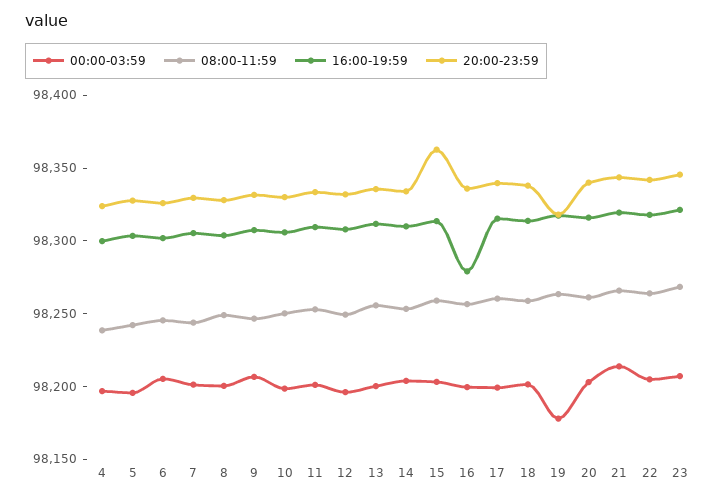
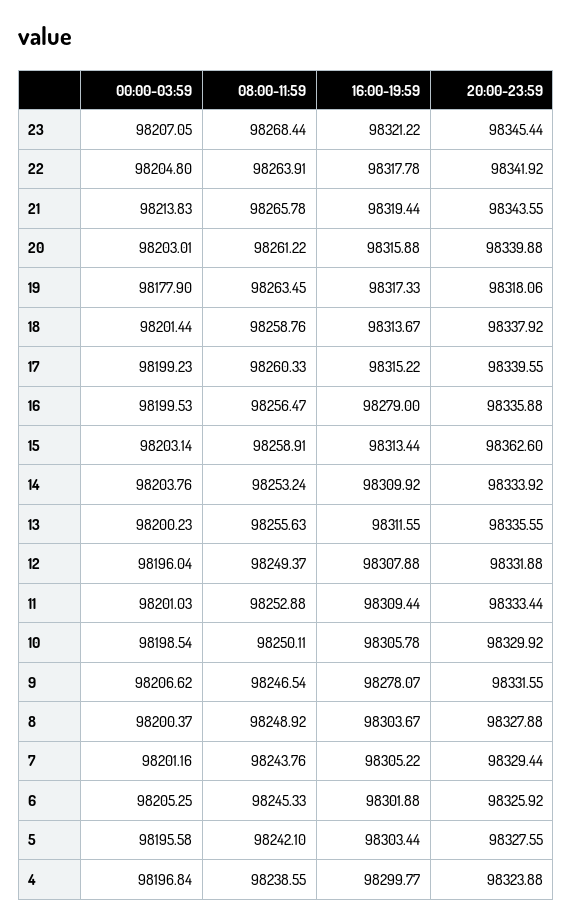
  {
    "00:00-03:59": {
      "4": 98196.84,
      "5": 98195.58,
      "6": 98205.25,
      "7": 98201.16,
      "8": 98200.37,
      "9": 98206.62,
      "10": 98198.54,
      "11": 98201.03,
      "12": 98196.04,
      "13": 98200.23,
      "14": 98203.76,
      "15": 98203.14,
      "16": 98199.53,
      "17": 98199.23,
      "18": 98201.44,
      "19": 98177.9,
      "20": 98203.01,
      "21": 98213.83,
      "22": 98204.8,
      "23": 98207.05
    },
    "08:00-11:59": {
      "4": 98238.55,
      "5": 98242.1,
      "6": 98245.33,
      "7": 98243.76,
      "8": 98248.92,
      "9": 98246.54,
      "10": 98250.11,
      "11": 98252.88,
      "12": 98249.37,
      "13": 98255.63,
      "14": 98253.24,
      "15": 98258.91,
      "16": 98256.47,
      "17": 98260.33,
      "18": 98258.76,
      "19": 98263.45,
      "20": 98261.22,
      "21": 98265.78,
      "22": 98263.91,
      "23": 98268.44
    },
    "16:00-19:59": {
      "4": 98299.77,
      "5": 98303.44,
      "6": 98301.88,
      "7": 98305.22,
      "8": 98303.67,
-     "9": 98310,
+     "9": 98278.07,
      "10": 98305.78,
      "11": 98309.44,
      "12": 98307.88,
      "13": 98311.55,
      "14": 98309.92,
      "15": 98313.44,
      "16": 98279,
      "17": 98315.22,
      "18": 98313.67,
      "19": 98317.33,
      "20": 98315.88,
      "21": 98319.44,
      "22": 98317.78,
      "23": 98321.22
    },
    "20:00-23:59": {
      "4": 98323.88,
      "5": 98327.55,
      "6": 98325.92,
      "7": 98329.44,
      "8": 98327.88,
      "9": 98331.55,
      "10": 98329.92,
      "11": 98333.44,
      "12": 98331.88,
      "13": 98335.55,
      "14": 98333.92,
      "15": 98362.6,
      "16": 98335.88,
      "17": 98339.55,
      "18": 98337.92,
      "19": 98318.06,
      "20": 98339.88,
      "21": 98343.55,
      "22": 98341.92,
      "23": 98345.44
    }
  }

